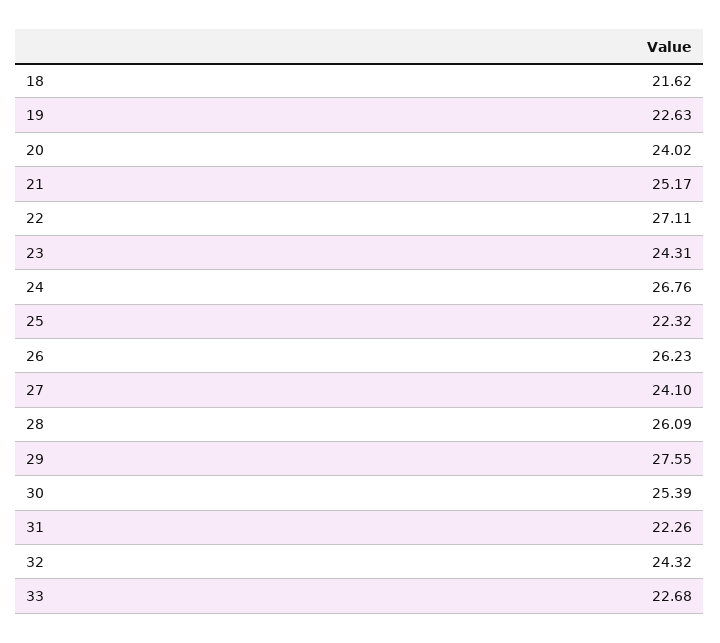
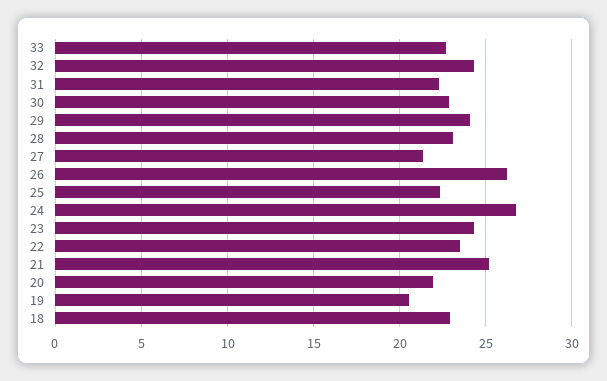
  {
-   "18": 21.62,
+   "18": 23,
-   "19": 22.63,
+   "19": 20.5,
-   "20": 24.02,
+   "20": 22,
    "21": 25.17,
-   "22": 27.11,
+   "22": 23.5,
    "23": 24.31,
    "24": 26.76,
    "25": 22.32,
    "26": 26.23,
-   "27": 24.1,
+   "27": 21.5,
-   "28": 26.09,
+   "28": 23,
-   "29": 27.55,
+   "29": 24,
-   "30": 25.39,
+   "30": 23,
    "31": 22.26,
    "32": 24.32,
    "33": 22.68
  }

